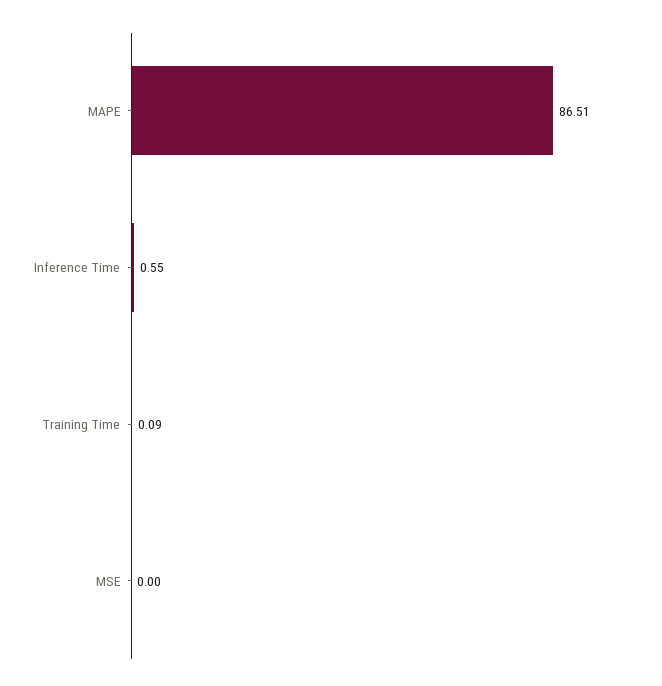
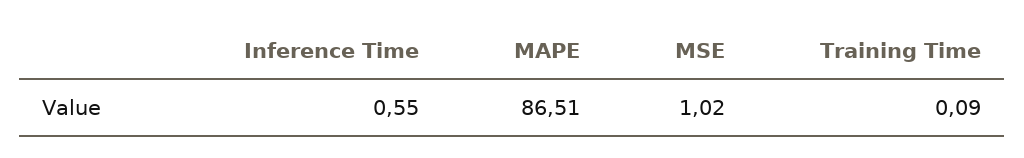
  {
    "MAPE": 86.51,
    "Inference Time": 0.55,
    "Training Time": 0.09,
-   "MSE": 0
+   "MSE": 1.02
  }

